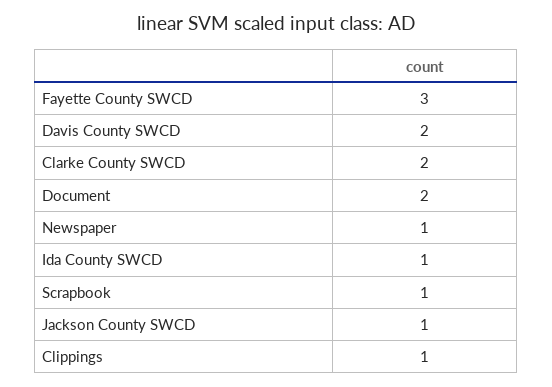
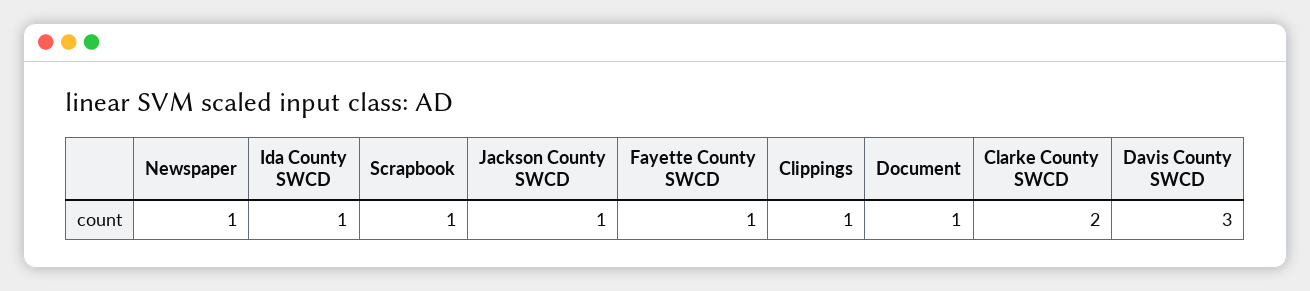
  {
-   "Fayette County SWCD": 3,
+   "Fayette County SWCD": 1,
-   "Davis County SWCD": 2,
+   "Davis County SWCD": 3,
    "Clarke County SWCD": 2,
-   "Document": 2,
+   "Document": 1,
    "Newspaper": 1,
    "Ida County SWCD": 1,
    "Scrapbook": 1,
    "Jackson County SWCD": 1,
    "Clippings": 1
  }

